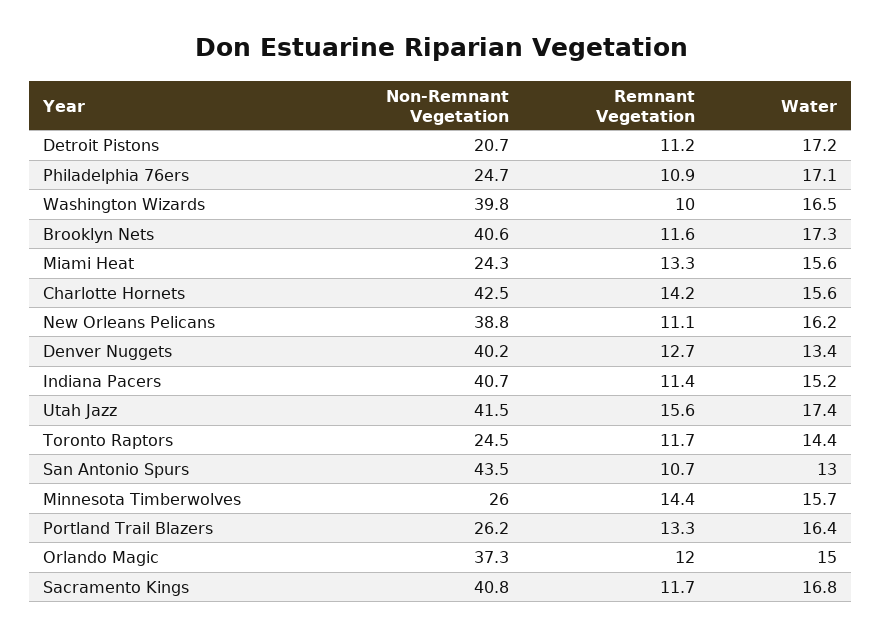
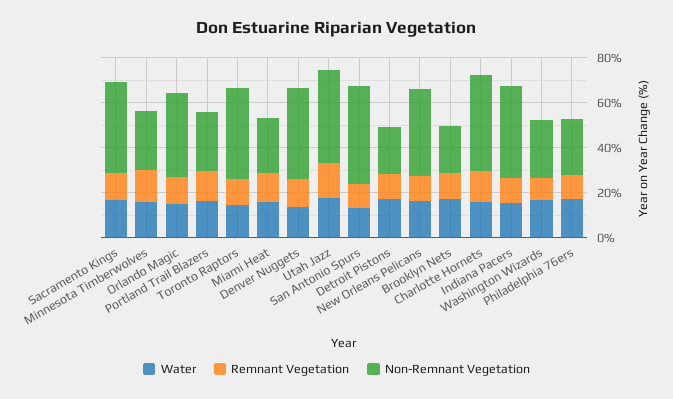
  {
    "Non-Remnant Vegetation": {
      "Detroit Pistons": 20.7,
      "Philadelphia 76ers": 24.7,
-     "Washington Wizards": 39.8,
+     "Washington Wizards": 25,
-     "Brooklyn Nets": 40.6,
+     "Brooklyn Nets": 20,
      "Miami Heat": 24.3,
      "Charlotte Hornets": 42.5,
      "New Orleans Pelicans": 38.8,
      "Denver Nuggets": 40.2,
      "Indiana Pacers": 40.7,
      "Utah Jazz": 41.5,
-     "Toronto Raptors": 24.5,
+     "Toronto Raptors": 40,
      "San Antonio Spurs": 43.5,
      "Minnesota Timberwolves": 26,
      "Portland Trail Blazers": 26.2,
      "Orlando Magic": 37.3,
      "Sacramento Kings": 40.8
    },
    "Remnant Vegetation": {
      "Detroit Pistons": 11.2,
      "Philadelphia 76ers": 10.9,
      "Washington Wizards": 10,
      "Brooklyn Nets": 11.6,
      "Miami Heat": 13.3,
      "Charlotte Hornets": 14.2,
      "New Orleans Pelicans": 11.1,
      "Denver Nuggets": 12.7,
      "Indiana Pacers": 11.4,
      "Utah Jazz": 15.6,
      "Toronto Raptors": 11.7,
      "San Antonio Spurs": 10.7,
      "Minnesota Timberwolves": 14.4,
      "Portland Trail Blazers": 13.3,
      "Orlando Magic": 12,
      "Sacramento Kings": 11.7
    },
    "Water": {
      "Detroit Pistons": 17.2,
      "Philadelphia 76ers": 17.1,
      "Washington Wizards": 16.5,
      "Brooklyn Nets": 17.3,
      "Miami Heat": 15.6,
      "Charlotte Hornets": 15.6,
      "New Orleans Pelicans": 16.2,
      "Denver Nuggets": 13.4,
      "Indiana Pacers": 15.2,
      "Utah Jazz": 17.4,
      "Toronto Raptors": 14.4,
      "San Antonio Spurs": 13,
      "Minnesota Timberwolves": 15.7,
      "Portland Trail Blazers": 16.4,
      "Orlando Magic": 15,
      "Sacramento Kings": 16.8
    }
  }

